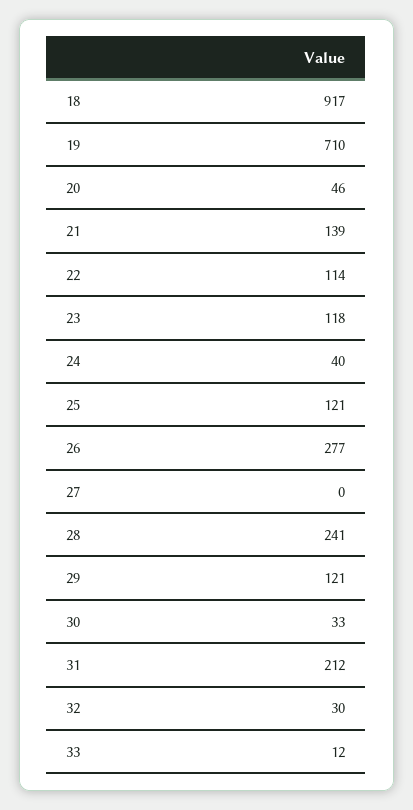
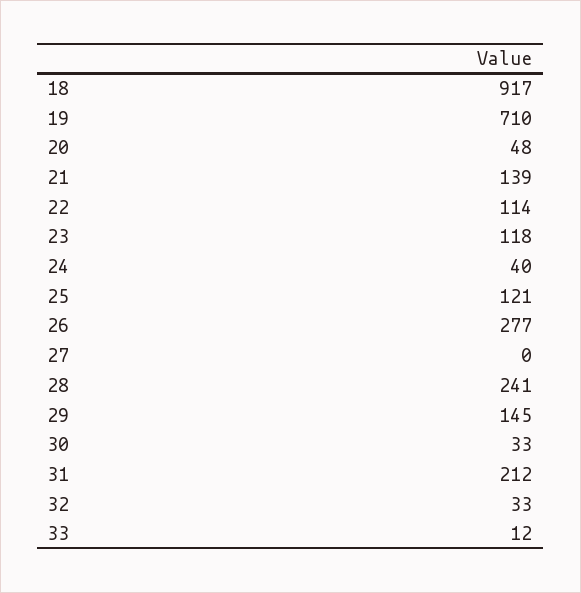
  {
    "18": 917,
    "19": 710,
-   "20": 46,
+   "20": 48,
    "21": 139,
    "22": 114,
    "23": 118,
    "24": 40,
    "25": 121,
    "26": 277,
    "27": 0,
    "28": 241,
-   "29": 121,
+   "29": 145,
    "30": 33,
    "31": 212,
-   "32": 30,
+   "32": 33,
    "33": 12
  }

